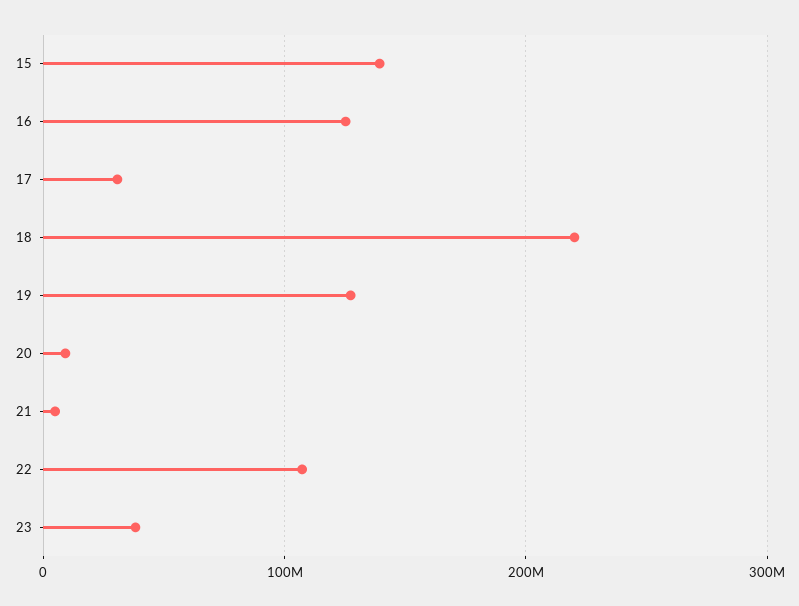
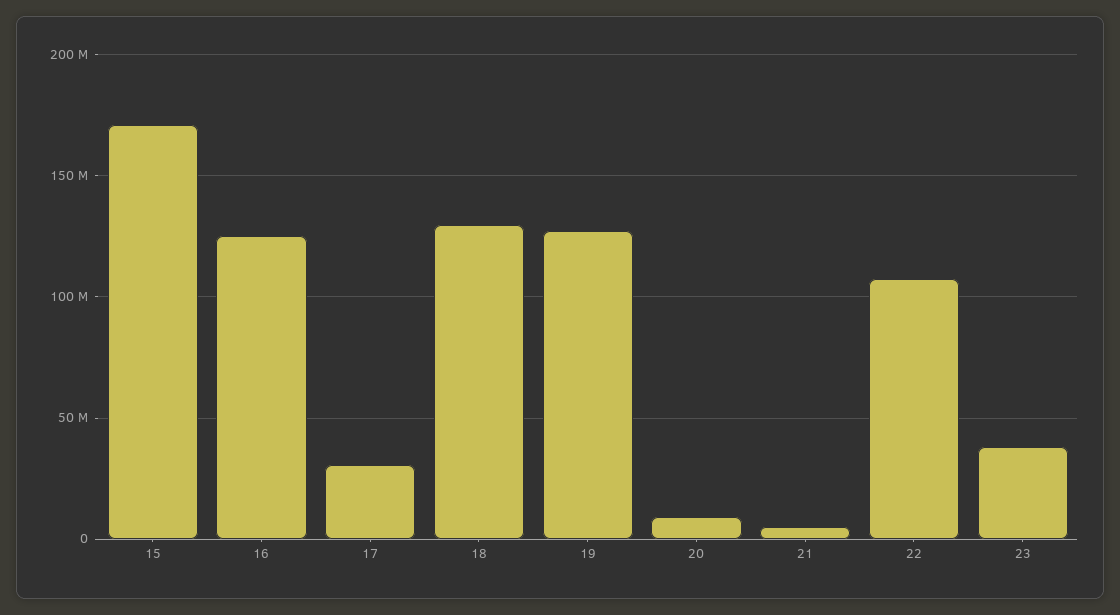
  {
-   "15": 140000000,
+   "15": 170000000,
    "16": 125000000,
    "17": 30000000,
-   "18": 220000000,
+   "18": 130000000,
    "19": 125000000,
    "20": 10000000,
    "21": 5000000,
    "22": 105000000,
    "23": 40000000
  }

